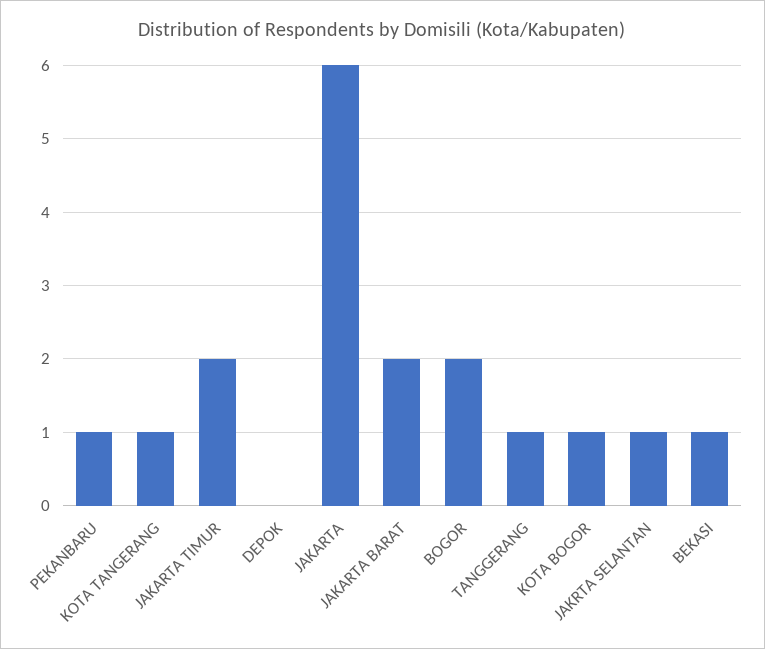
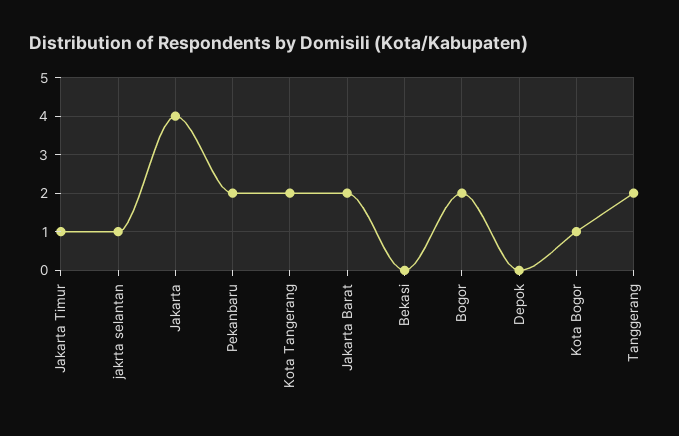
  {
-   "PEKANBARU": 1,
+   "PEKANBARU": 2,
-   "KOTA TANGERANG": 1,
+   "KOTA TANGERANG": 2,
-   "JAKARTA TIMUR": 2,
+   "JAKARTA TIMUR": 1,
    "DEPOK": 0,
-   "JAKARTA": 6,
+   "JAKARTA": 4,
    "JAKARTA BARAT": 2,
    "BOGOR": 2,
-   "TANGGERANG": 1,
+   "TANGGERANG": 2,
    "KOTA BOGOR": 1,
    "JAKRTA SELANTAN": 1,
-   "BEKASI": 1
+   "BEKASI": 0
  }

